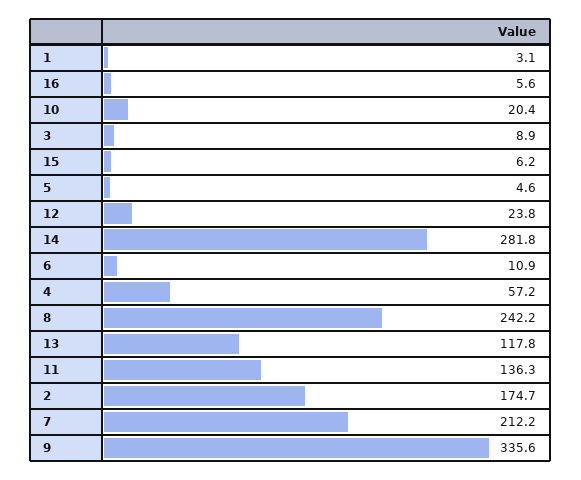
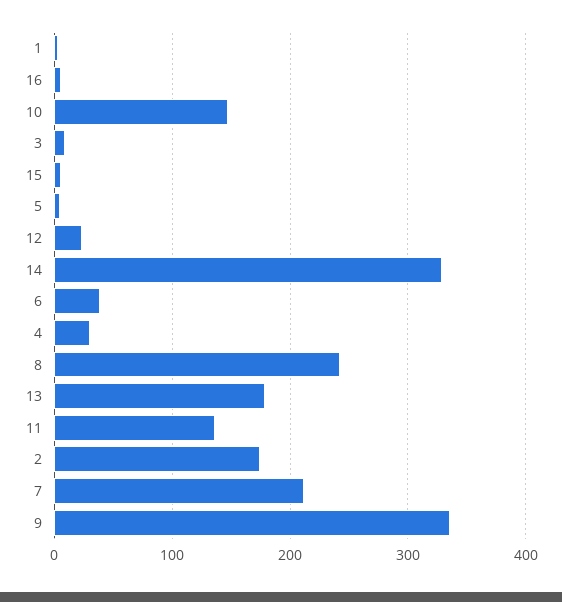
  {
    "1": 3.1,
    "16": 5.6,
-   "10": 20.4,
+   "10": 150,
    "3": 8.9,
    "15": 6.2,
    "5": 4.6,
    "12": 23.8,
-   "14": 281.8,
+   "14": 330,
-   "6": 10.9,
+   "6": 40,
-   "4": 57.2,
+   "4": 30,
    "8": 242.2,
-   "13": 117.8,
+   "13": 180,
    "11": 136.3,
    "2": 174.7,
    "7": 212.2,
    "9": 335.6
  }

